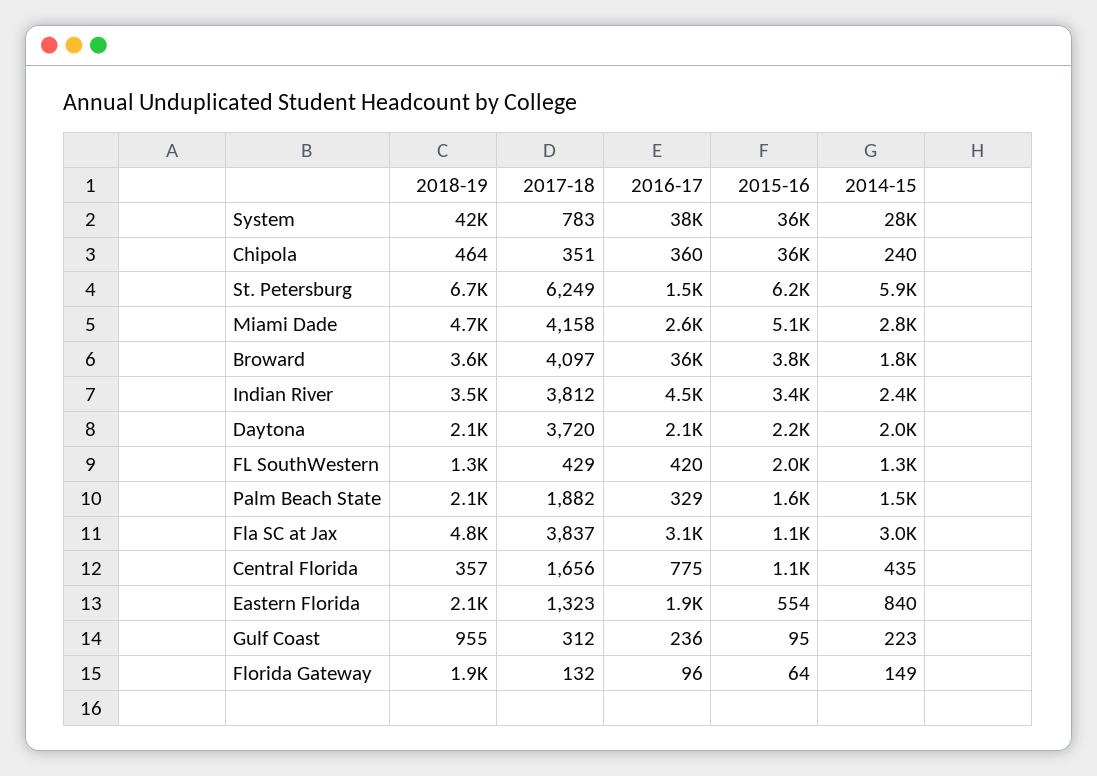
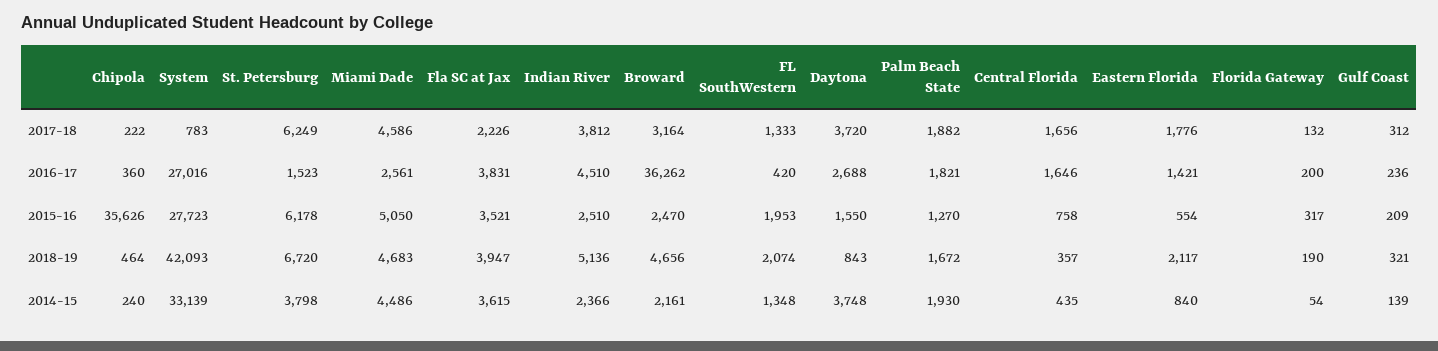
  {
    "2018-19": {
      "System": 42093,
      "Chipola": 464,
      "St. Petersburg": 6720,
      "Miami Dade": 4683,
-     "Broward": 3600,
+     "Broward": 4656,
-     "Indian River": 3500,
+     "Indian River": 5136,
-     "Daytona": 2100,
+     "Daytona": 843,
-     "FL SouthWestern": 1300,
+     "FL SouthWestern": 2074,
-     "Palm Beach State": 2100,
+     "Palm Beach State": 1672,
-     "Fla SC at Jax": 4800,
+     "Fla SC at Jax": 3947,
      "Central Florida": 357,
      "Eastern Florida": 2117,
-     "Gulf Coast": 955,
+     "Gulf Coast": 321,
-     "Florida Gateway": 1900
+     "Florida Gateway": 190
    },
    "2017-18": {
      "System": 783,
-     "Chipola": 351,
+     "Chipola": 222,
      "St. Petersburg": 6249,
-     "Miami Dade": 4158,
+     "Miami Dade": 4586,
-     "Broward": 4097,
+     "Broward": 3164,
      "Indian River": 3812,
      "Daytona": 3720,
-     "FL SouthWestern": 429,
+     "FL SouthWestern": 1333,
      "Palm Beach State": 1882,
-     "Fla SC at Jax": 3837,
+     "Fla SC at Jax": 2226,
      "Central Florida": 1656,
-     "Eastern Florida": 1323,
+     "Eastern Florida": 1776,
      "Gulf Coast": 312,
      "Florida Gateway": 132
    },
    "2016-17": {
-     "System": 38000,
+     "System": 27016,
      "Chipola": 360,
      "St. Petersburg": 1523,
      "Miami Dade": 2561,
      "Broward": 36262,
      "Indian River": 4510,
-     "Daytona": 2100,
+     "Daytona": 2688,
      "FL SouthWestern": 420,
-     "Palm Beach State": 329,
+     "Palm Beach State": 1821,
-     "Fla SC at Jax": 3100,
+     "Fla SC at Jax": 3831,
-     "Central Florida": 775,
+     "Central Florida": 1646,
-     "Eastern Florida": 1900,
+     "Eastern Florida": 1421,
      "Gulf Coast": 236,
-     "Florida Gateway": 96
+     "Florida Gateway": 200
    },
    "2015-16": {
-     "System": 36000,
+     "System": 27723,
      "Chipola": 35626,
      "St. Petersburg": 6178,
      "Miami Dade": 5050,
-     "Broward": 3800,
+     "Broward": 2470,
-     "Indian River": 3400,
+     "Indian River": 2510,
-     "Daytona": 2200,
+     "Daytona": 1550,
      "FL SouthWestern": 1953,
-     "Palm Beach State": 1600,
+     "Palm Beach State": 1270,
-     "Fla SC at Jax": 1100,
+     "Fla SC at Jax": 3521,
-     "Central Florida": 1100,
+     "Central Florida": 758,
      "Eastern Florida": 554,
-     "Gulf Coast": 95,
+     "Gulf Coast": 209,
-     "Florida Gateway": 64
+     "Florida Gateway": 317
    },
    "2014-15": {
-     "System": 28000,
+     "System": 33139,
      "Chipola": 240,
-     "St. Petersburg": 5900,
+     "St. Petersburg": 3798,
-     "Miami Dade": 2800,
+     "Miami Dade": 4486,
-     "Broward": 1800,
+     "Broward": 2161,
      "Indian River": 2366,
-     "Daytona": 2000,
+     "Daytona": 3748,
      "FL SouthWestern": 1348,
-     "Palm Beach State": 1500,
+     "Palm Beach State": 1930,
-     "Fla SC at Jax": 3000,
+     "Fla SC at Jax": 3615,
      "Central Florida": 435,
      "Eastern Florida": 840,
-     "Gulf Coast": 223,
+     "Gulf Coast": 139,
-     "Florida Gateway": 149
+     "Florida Gateway": 54
    }
  }

